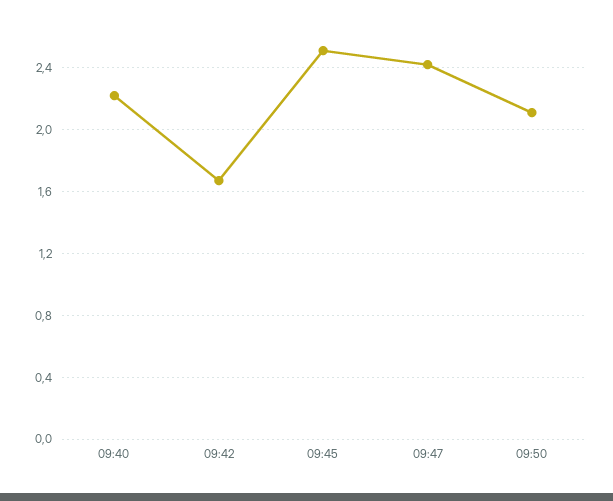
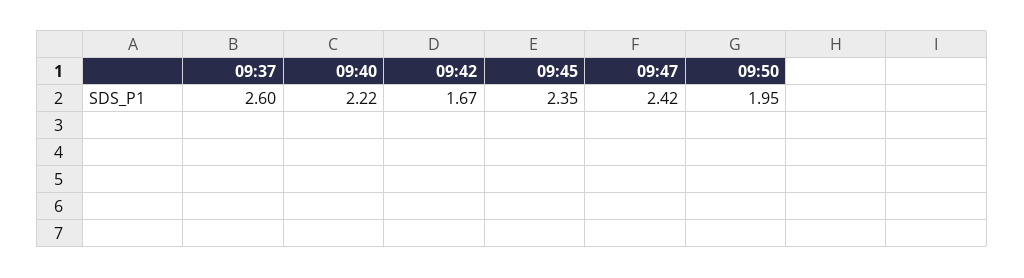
  {
    "09:40": 2.22,
    "09:42": 1.67,
-   "09:45": 2.5,
+   "09:45": 2.35,
    "09:47": 2.42,
-   "09:50": 2.1
+   "09:50": 1.95,
+   "09:37": 2.6
  }

